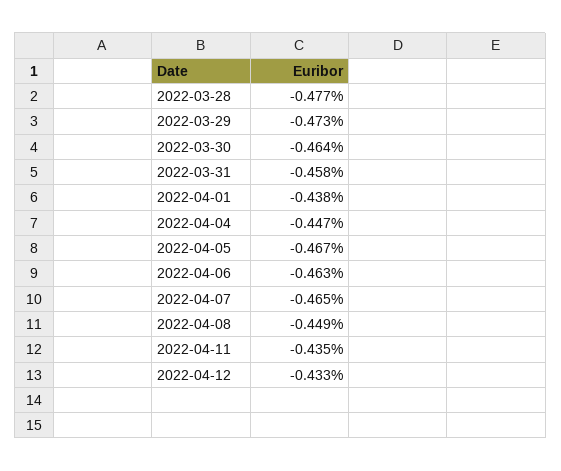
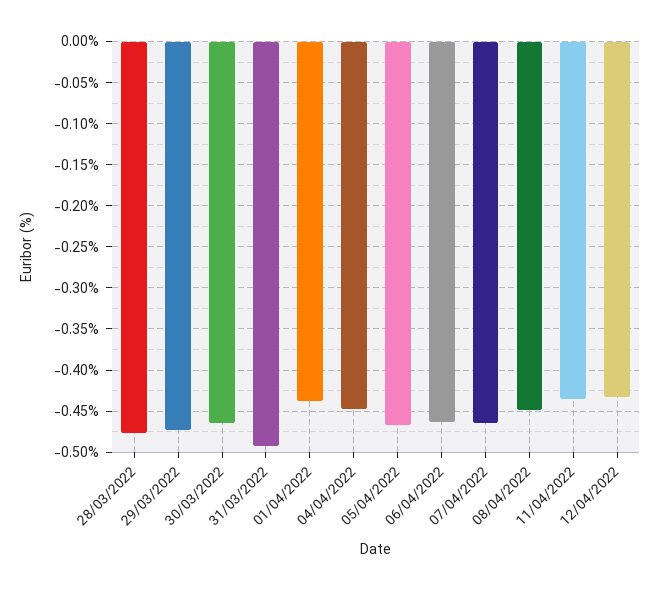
  {
    "2022-03-28": -0.477,
    "2022-03-29": -0.473,
    "2022-03-30": -0.464,
-   "2022-03-31": -0.458,
+   "2022-03-31": -0.49,
    "2022-04-01": -0.438,
    "2022-04-04": -0.447,
    "2022-04-05": -0.467,
    "2022-04-06": -0.463,
    "2022-04-07": -0.465,
    "2022-04-08": -0.449,
    "2022-04-11": -0.435,
    "2022-04-12": -0.433
  }

